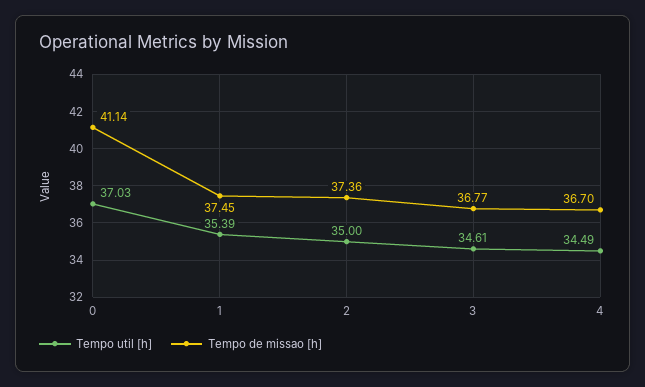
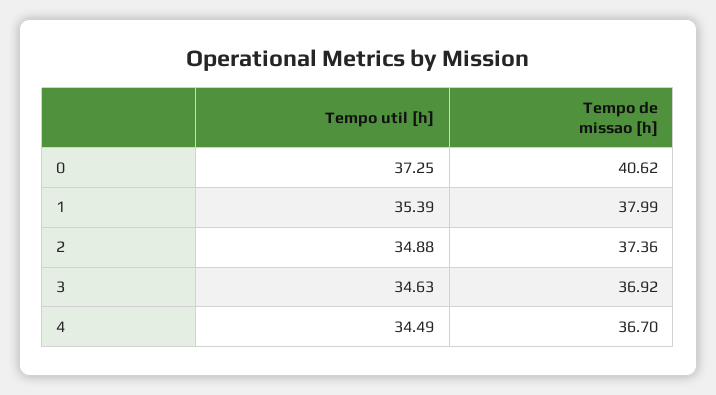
  {
    "Tempo util [h]": {
-     "0": 37.03,
+     "0": 37.25,
      "1": 35.39,
-     "2": 35,
+     "2": 34.88,
-     "3": 34.61,
+     "3": 34.63,
      "4": 34.49
    },
    "Tempo de missao [h]": {
-     "0": 41.14,
+     "0": 40.62,
-     "1": 37.45,
+     "1": 37.99,
      "2": 37.36,
-     "3": 36.77,
+     "3": 36.92,
      "4": 36.7
    }
  }

